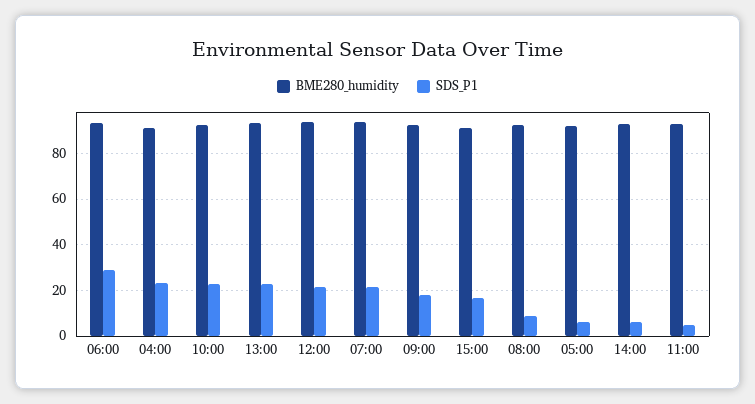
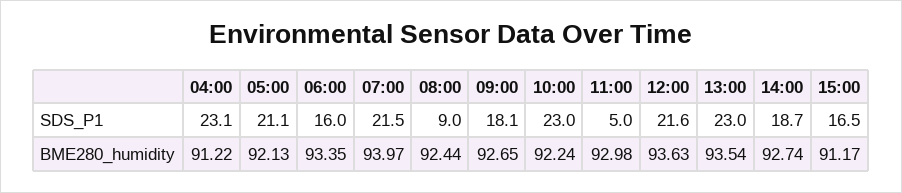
  {
    "BME280_humidity": {
      "06:00": 93.35,
      "04:00": 91.22,
      "10:00": 92.24,
      "13:00": 93.54,
      "12:00": 93.63,
      "07:00": 93.97,
      "09:00": 92.65,
      "15:00": 91.17,
      "08:00": 92.44,
      "05:00": 92.13,
      "14:00": 92.74,
      "11:00": 92.98
    },
    "SDS_P1": {
-     "06:00": 30,
+     "06:00": 16,
      "04:00": 23.1,
      "10:00": 23,
      "13:00": 23,
      "12:00": 21.6,
      "07:00": 21.5,
      "09:00": 18.1,
      "15:00": 16.5,
      "08:00": 9,
-     "05:00": 5,
+     "05:00": 21.1,
-     "14:00": 5,
+     "14:00": 18.7,
      "11:00": 5
    }
  }

